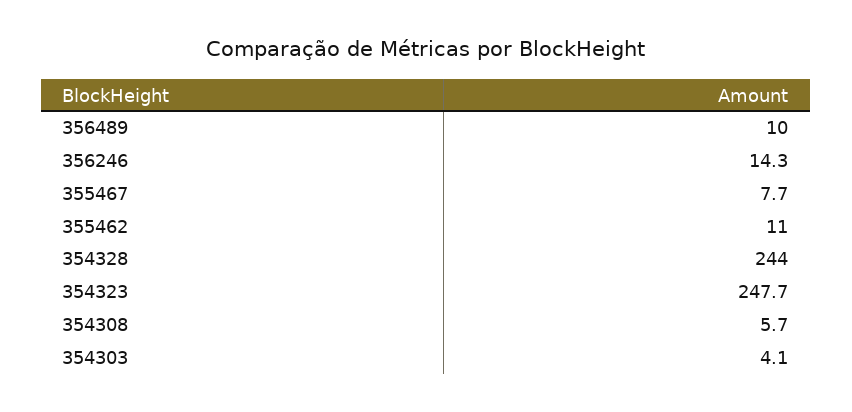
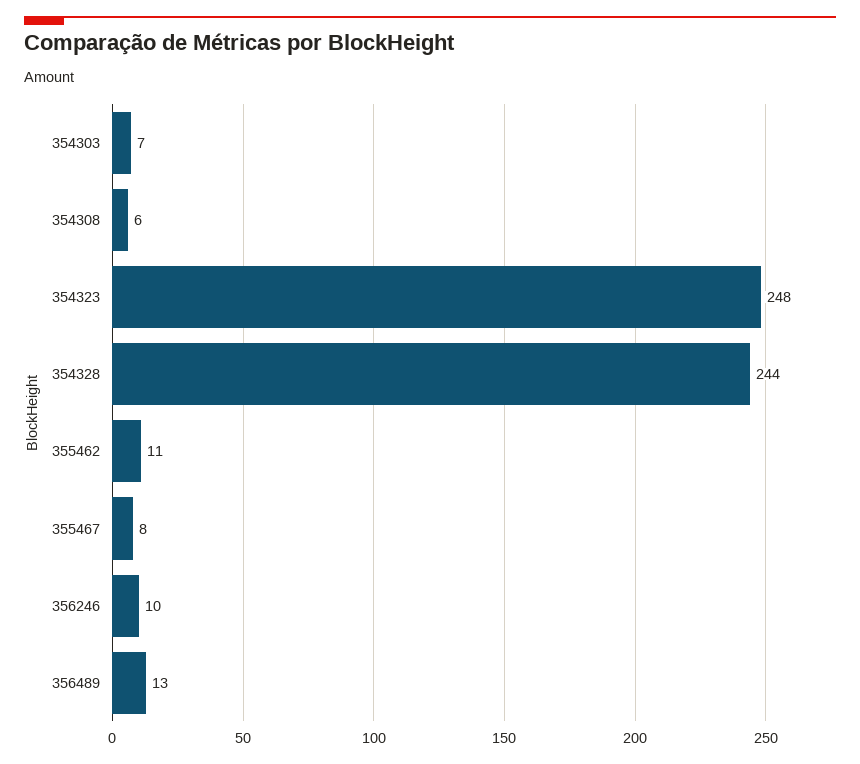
  {
-   "356489": 10,
+   "356489": 13,
-   "356246": 14.3,
+   "356246": 10,
    "355467": 7.7,
    "355462": 11,
    "354328": 244,
    "354323": 247.7,
    "354308": 5.7,
-   "354303": 4.1
+   "354303": 7
  }

